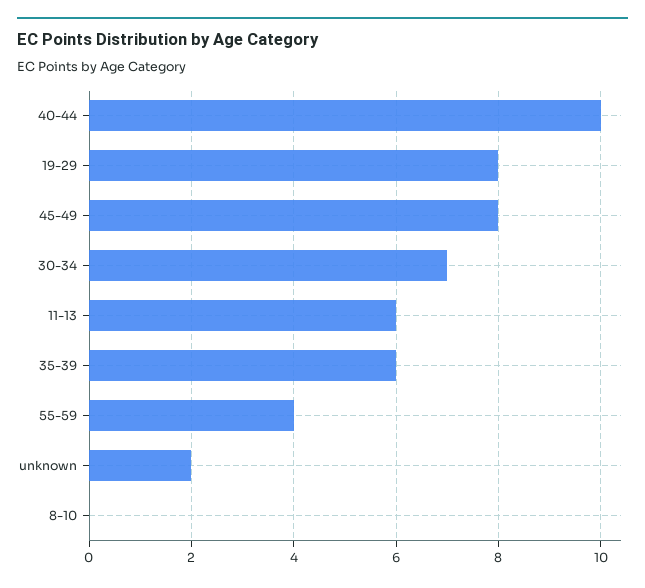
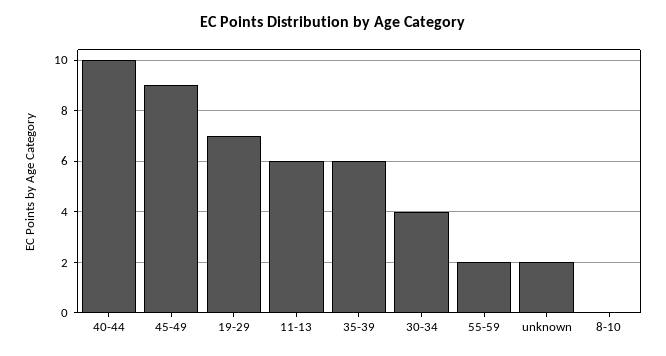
  {
    "40-44": 10,
-   "19-29": 8,
+   "19-29": 7,
-   "45-49": 8,
+   "45-49": 9,
-   "30-34": 7,
+   "30-34": 4,
    "11-13": 6,
    "35-39": 6,
-   "55-59": 4,
+   "55-59": 2,
    "unknown": 2,
    "8-10": 0
  }

